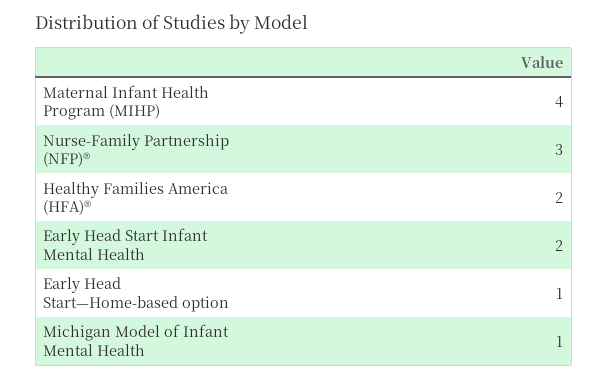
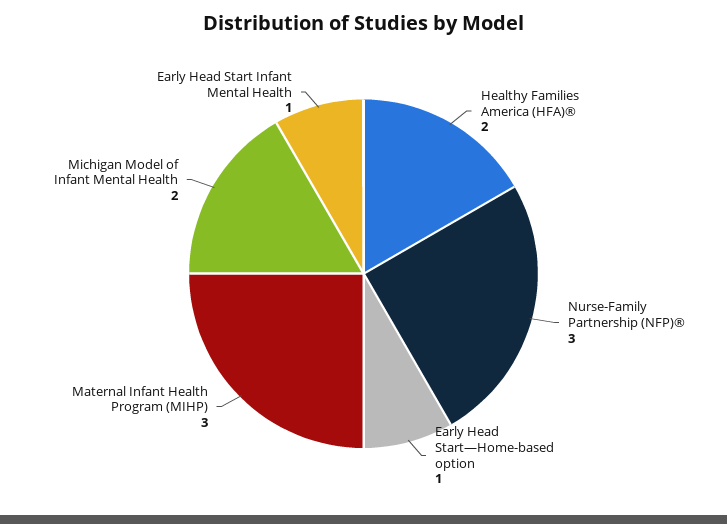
  {
-   "Maternal Infant Health Program (MIHP)": 4,
+   "Maternal Infant Health Program (MIHP)": 3,
    "Nurse-Family Partnership (NFP)®": 3,
    "Healthy Families America (HFA)®": 2,
-   "Early Head Start Infant Mental Health": 2,
+   "Early Head Start Infant Mental Health": 1,
    "Early Head Start—Home-based option": 1,
-   "Michigan Model of Infant Mental Health": 1
+   "Michigan Model of Infant Mental Health": 2
  }

